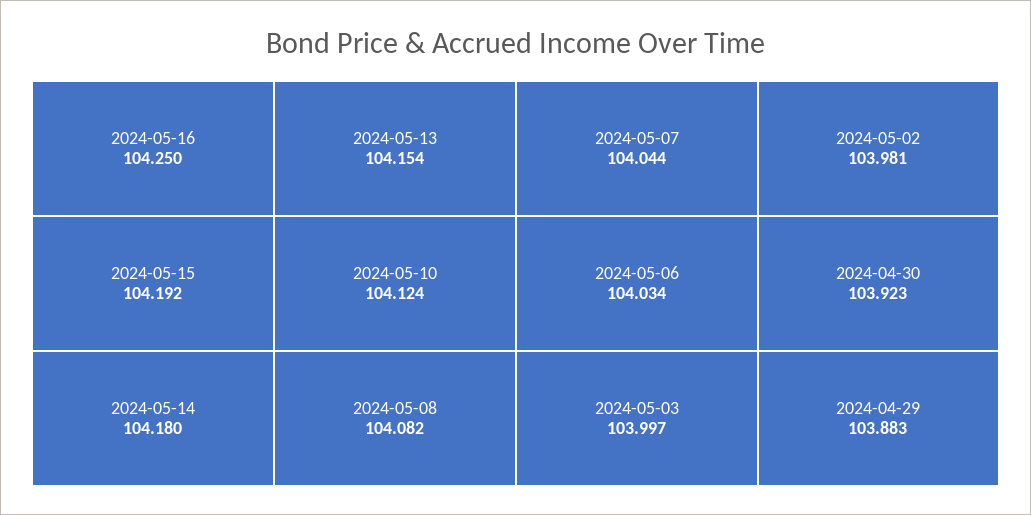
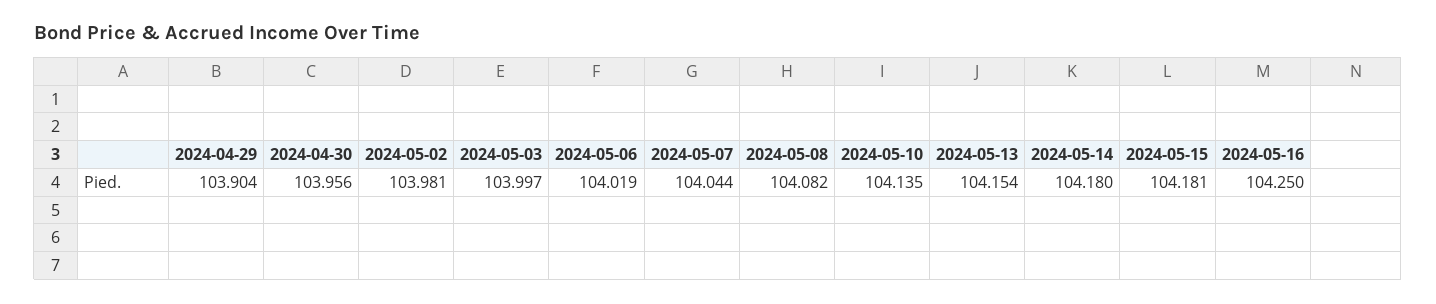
  {
    "2024-05-16": 104.25,
-   "2024-05-15": 104.192,
+   "2024-05-15": 104.181,
    "2024-05-14": 104.18,
    "2024-05-13": 104.154,
-   "2024-05-10": 104.124,
+   "2024-05-10": 104.135,
    "2024-05-08": 104.082,
    "2024-05-07": 104.044,
-   "2024-05-06": 104.034,
+   "2024-05-06": 104.019,
    "2024-05-03": 103.997,
    "2024-05-02": 103.981,
-   "2024-04-30": 103.923,
+   "2024-04-30": 103.956,
-   "2024-04-29": 103.883
+   "2024-04-29": 103.904
  }

